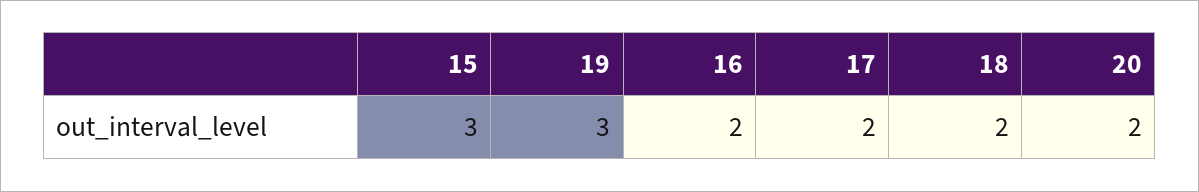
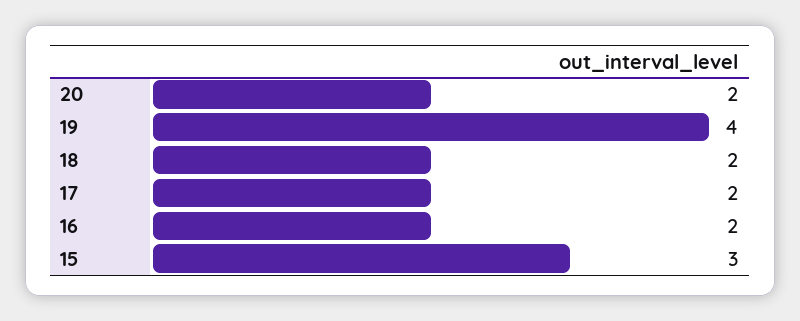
  {
    "15": 3,
-   "19": 3,
+   "19": 4,
    "16": 2,
    "17": 2,
    "18": 2,
    "20": 2
  }

